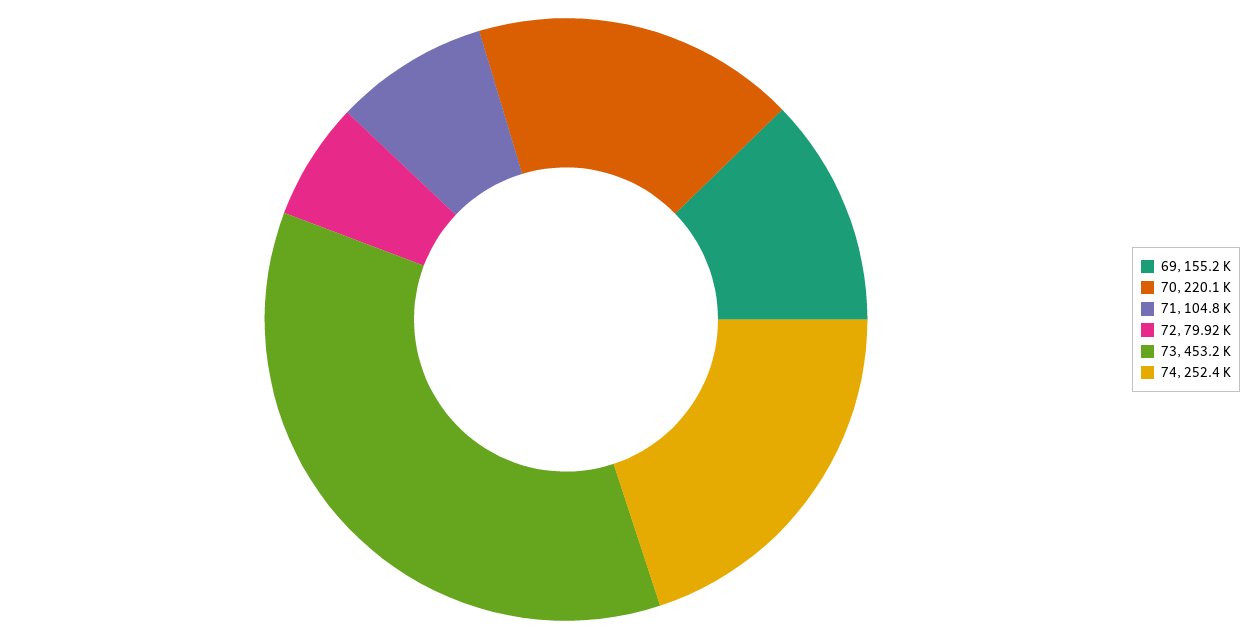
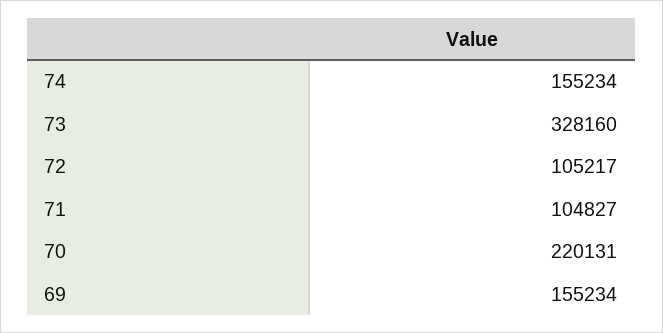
  {
    "69": 155234,
    "70": 220131,
    "71": 104827,
-   "72": 79920,
+   "72": 105217,
-   "73": 453200,
+   "73": 328160,
-   "74": 252400
+   "74": 155234
  }

